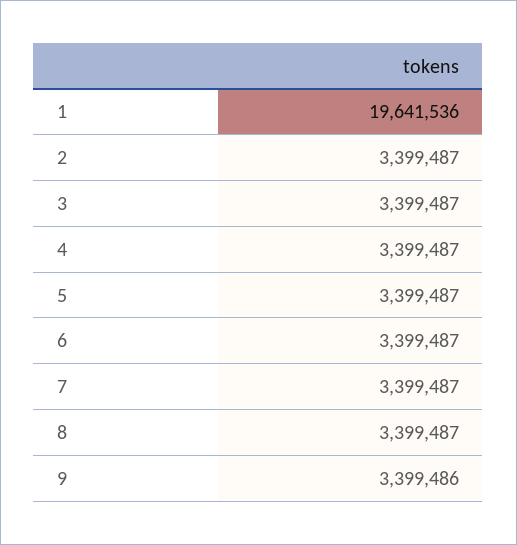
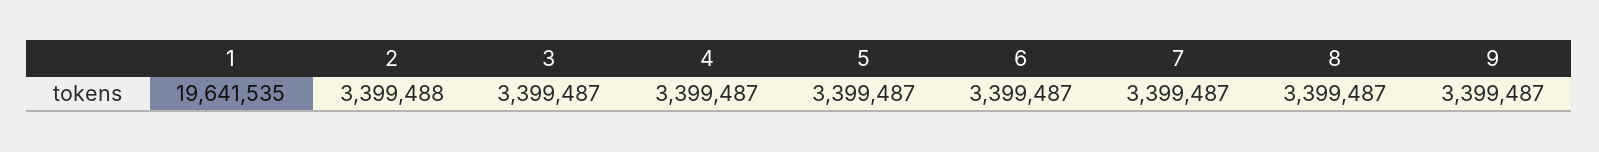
  {
-   "1": 19641536,
+   "1": 19641535,
-   "2": 3399487,
+   "2": 3399488,
    "3": 3399487,
    "4": 3399487,
    "5": 3399487,
    "6": 3399487,
    "7": 3399487,
    "8": 3399487,
-   "9": 3399486
+   "9": 3399487
  }

